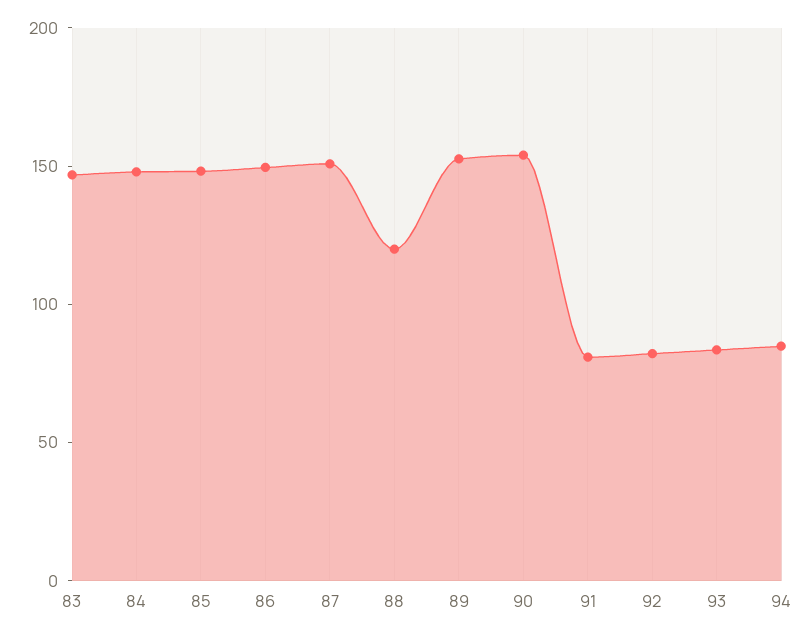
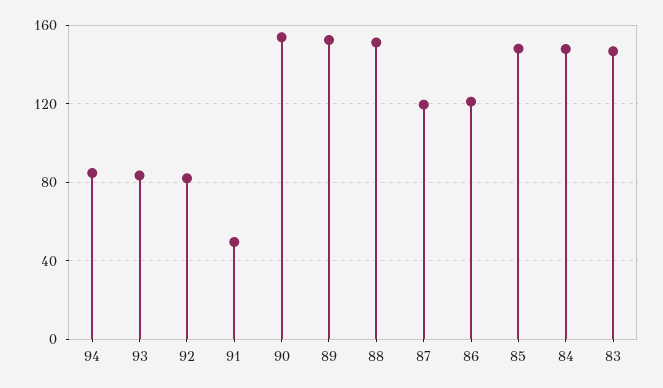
  {
    "83": 145,
    "84": 150,
    "85": 150,
-   "86": 150,
+   "86": 120,
-   "87": 150,
+   "87": 120,
-   "88": 120,
+   "88": 150,
    "89": 155,
    "90": 155,
-   "91": 80,
+   "91": 50,
    "92": 80,
    "93": 85,
    "94": 85
  }

